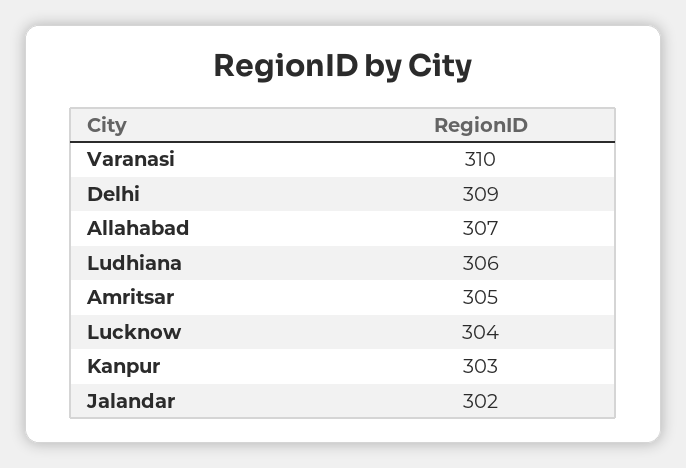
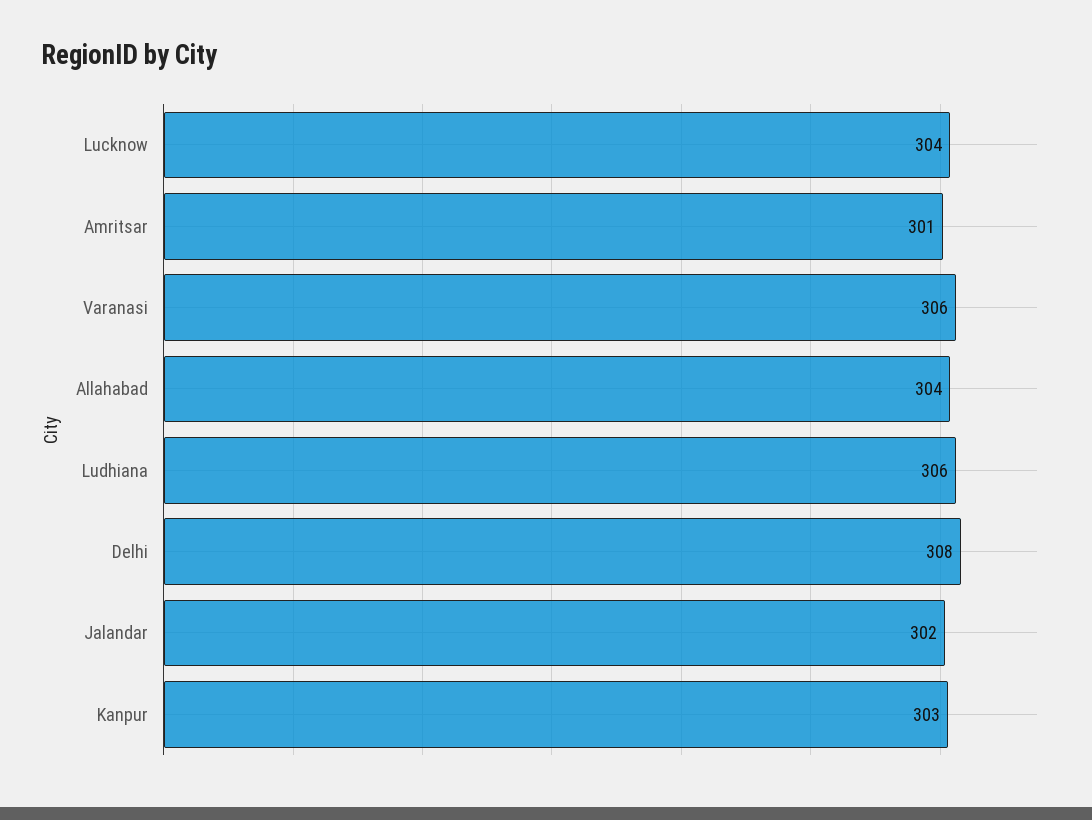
  {
-   "Varanasi": 310,
+   "Varanasi": 306,
-   "Delhi": 309,
+   "Delhi": 308,
-   "Allahabad": 307,
+   "Allahabad": 304,
    "Ludhiana": 306,
-   "Amritsar": 305,
+   "Amritsar": 301,
    "Lucknow": 304,
    "Kanpur": 303,
    "Jalandar": 302
  }

